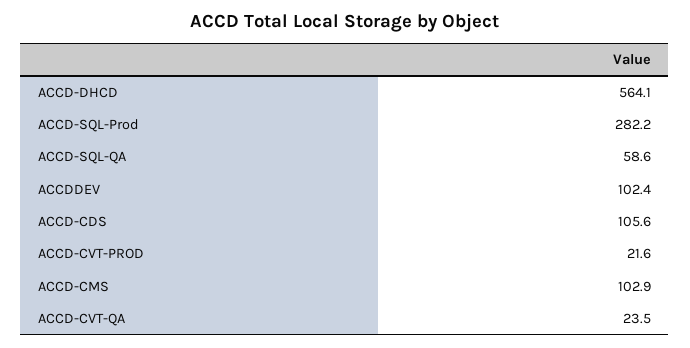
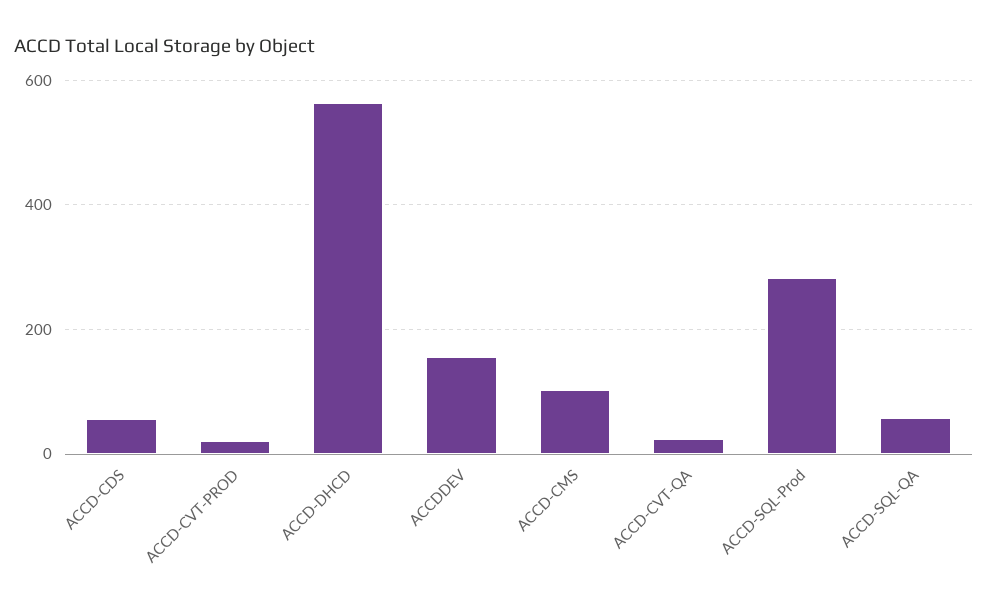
  {
    "ACCD-DHCD": 564.1,
    "ACCD-SQL-Prod": 282.2,
    "ACCD-SQL-QA": 58.6,
-   "ACCDDEV": 102.4,
+   "ACCDDEV": 160,
-   "ACCD-CDS": 105.6,
+   "ACCD-CDS": 60,
    "ACCD-CVT-PROD": 21.6,
    "ACCD-CMS": 102.9,
    "ACCD-CVT-QA": 23.5
  }

